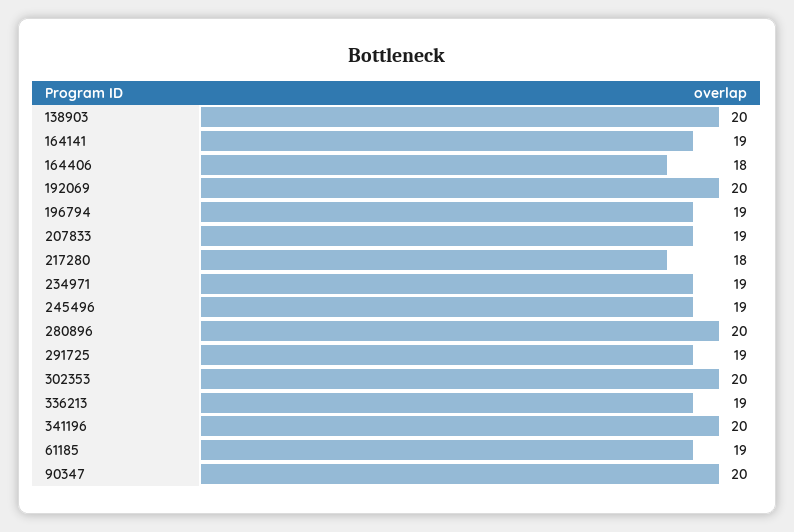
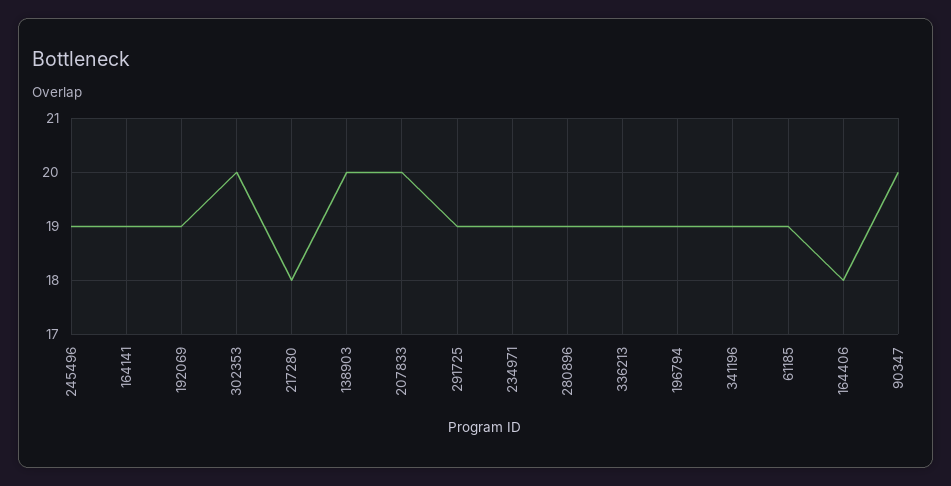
  {
    "138903": 20,
    "164141": 19,
    "164406": 18,
-   "192069": 20,
+   "192069": 19,
    "196794": 19,
-   "207833": 19,
+   "207833": 20,
    "217280": 18,
    "234971": 19,
    "245496": 19,
-   "280896": 20,
+   "280896": 19,
    "291725": 19,
    "302353": 20,
    "336213": 19,
-   "341196": 20,
+   "341196": 19,
    "61185": 19,
    "90347": 20
  }

